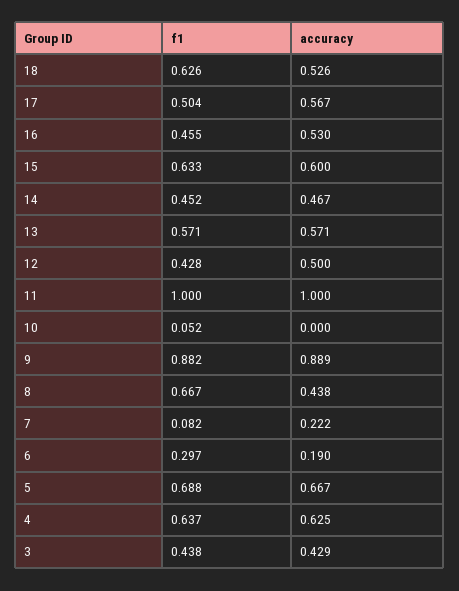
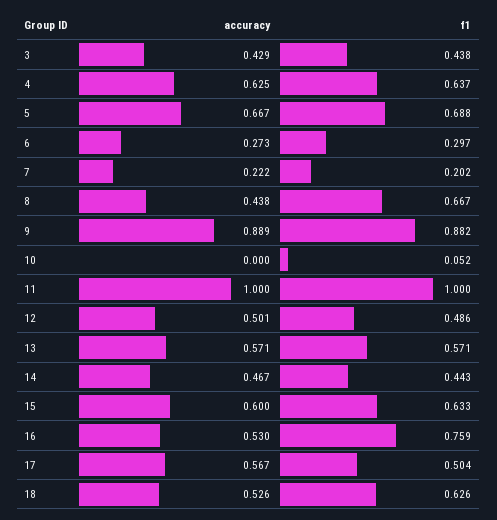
  {
    "f1": {
      "18": 0.626,
      "17": 0.504,
-     "16": 0.455,
+     "16": 0.759,
      "15": 0.633,
-     "14": 0.452,
+     "14": 0.443,
      "13": 0.571,
-     "12": 0.428,
+     "12": 0.486,
      "11": 1,
      "10": 0.052,
      "9": 0.882,
      "8": 0.667,
-     "7": 0.082,
+     "7": 0.202,
      "6": 0.297,
      "5": 0.688,
      "4": 0.637,
      "3": 0.438
    },
    "accuracy": {
      "18": 0.526,
      "17": 0.567,
      "16": 0.53,
      "15": 0.6,
      "14": 0.467,
      "13": 0.571,
-     "12": 0.5,
+     "12": 0.501,
      "11": 1,
      "10": 0,
      "9": 0.889,
      "8": 0.438,
      "7": 0.222,
-     "6": 0.19,
+     "6": 0.273,
      "5": 0.667,
      "4": 0.625,
      "3": 0.429
    }
  }

